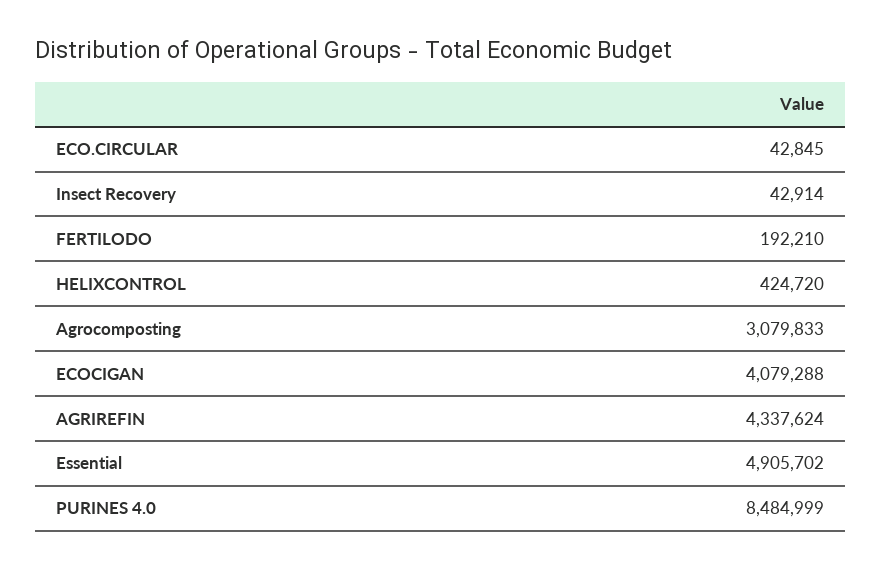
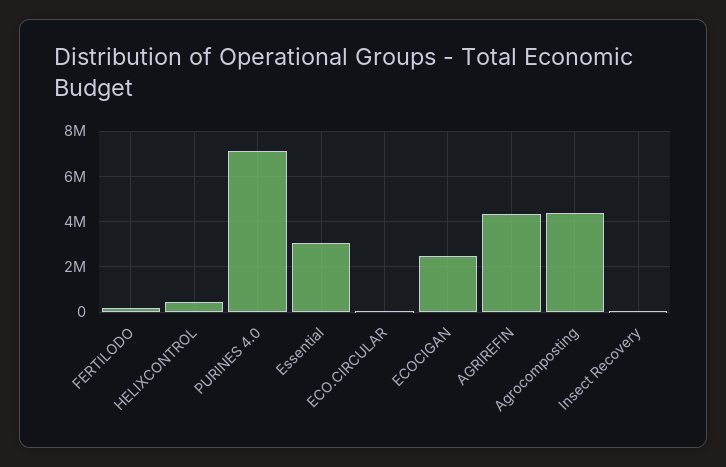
  {
    "ECO.CIRCULAR": 42845,
    "Insect Recovery": 42914,
    "FERTILODO": 192210,
    "HELIXCONTROL": 424720,
-   "Agrocomposting": 3079833,
+   "Agrocomposting": 4500000,
-   "ECOCIGAN": 4079288,
+   "ECOCIGAN": 2500000,
    "AGRIREFIN": 4337624,
-   "Essential": 4905702,
+   "Essential": 3000000,
-   "PURINES 4.0": 8484999
+   "PURINES 4.0": 7000000
  }

